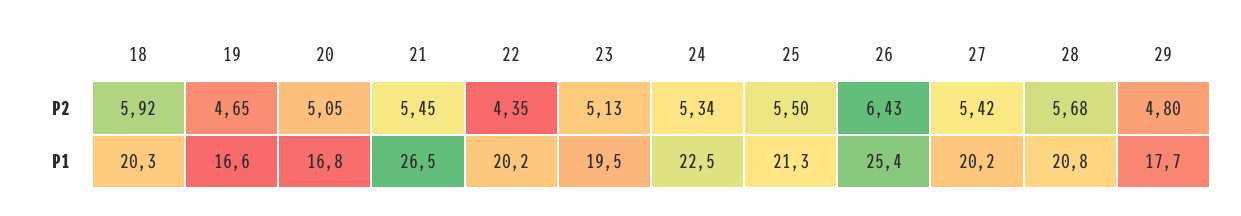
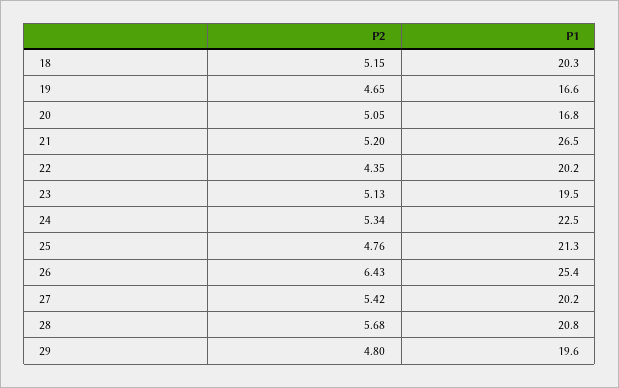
  {
    "18": {
-     "P2": 5.92,
+     "P2": 5.15,
      "P1": 20.3
    },
    "19": {
      "P2": 4.65,
      "P1": 16.6
    },
    "20": {
      "P2": 5.05,
      "P1": 16.8
    },
    "21": {
-     "P2": 5.45,
+     "P2": 5.2,
      "P1": 26.5
    },
    "22": {
      "P2": 4.35,
      "P1": 20.2
    },
    "23": {
      "P2": 5.13,
      "P1": 19.5
    },
    "24": {
      "P2": 5.34,
      "P1": 22.5
    },
    "25": {
-     "P2": 5.5,
+     "P2": 4.76,
      "P1": 21.3
    },
    "26": {
      "P2": 6.43,
      "P1": 25.4
    },
    "27": {
      "P2": 5.42,
      "P1": 20.2
    },
    "28": {
      "P2": 5.68,
      "P1": 20.8
    },
    "29": {
      "P2": 4.8,
-     "P1": 17.7
+     "P1": 19.6
    }
  }

